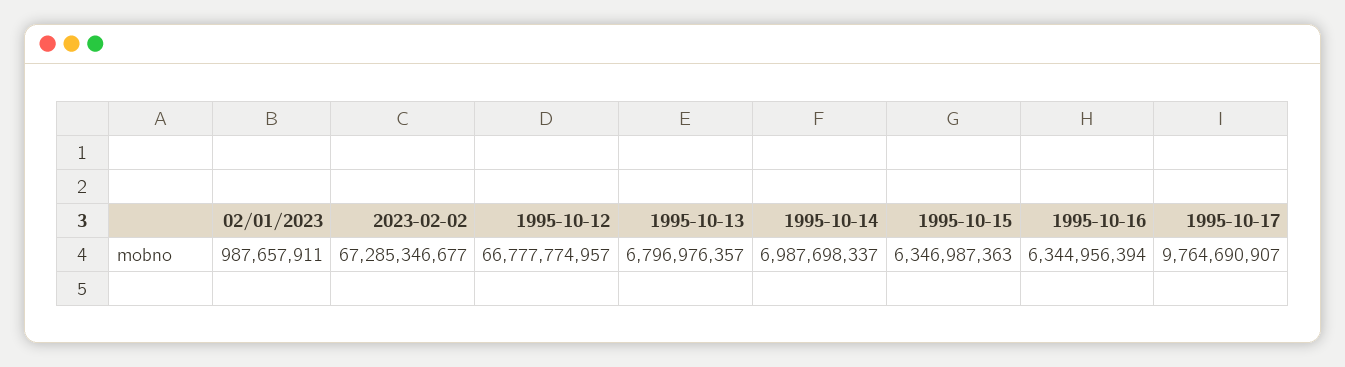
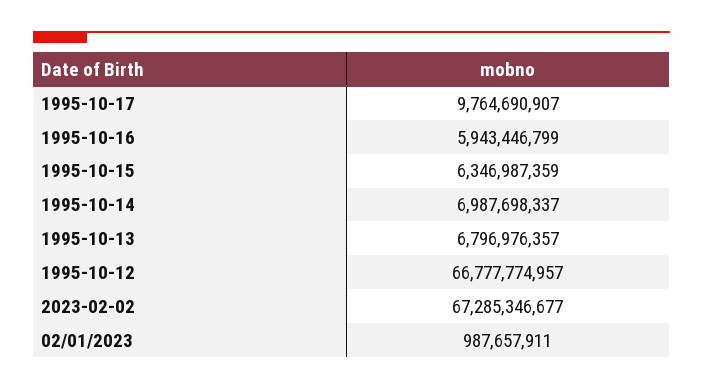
  {
    "02/01/2023": 987657911,
    "2023-02-02": 67285346677,
    "1995-10-12": 66777774957,
    "1995-10-13": 6796976357,
    "1995-10-14": 6987698337,
-   "1995-10-15": 6346987363,
+   "1995-10-15": 6346987359,
-   "1995-10-16": 6344956394,
+   "1995-10-16": 5943446799,
    "1995-10-17": 9764690907
  }

